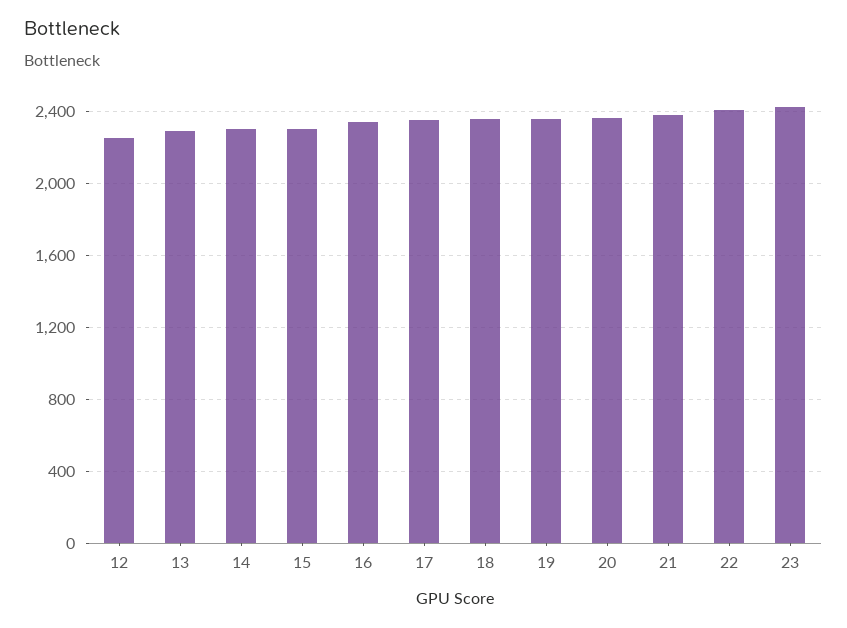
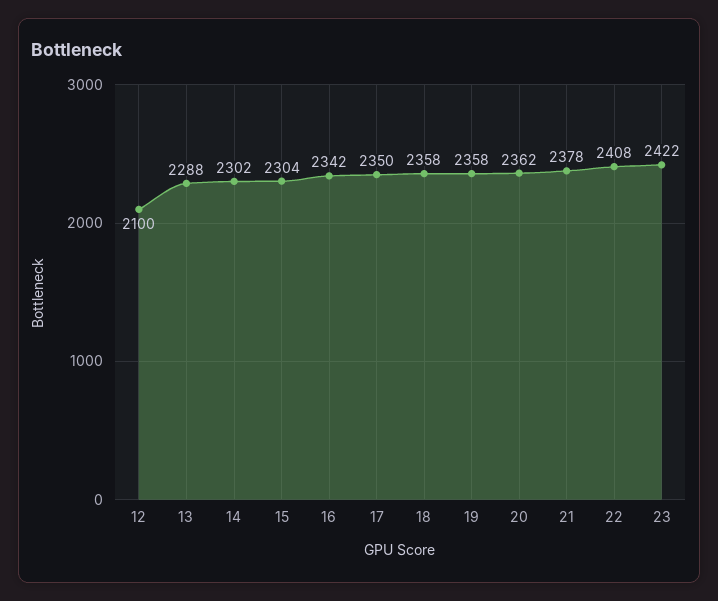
  {
-   "12": 2250,
+   "12": 2100,
    "13": 2288,
    "14": 2302,
    "15": 2304,
    "16": 2342,
    "17": 2350,
    "18": 2358,
    "19": 2358,
    "20": 2362,
    "21": 2378,
    "22": 2408,
    "23": 2422
  }

